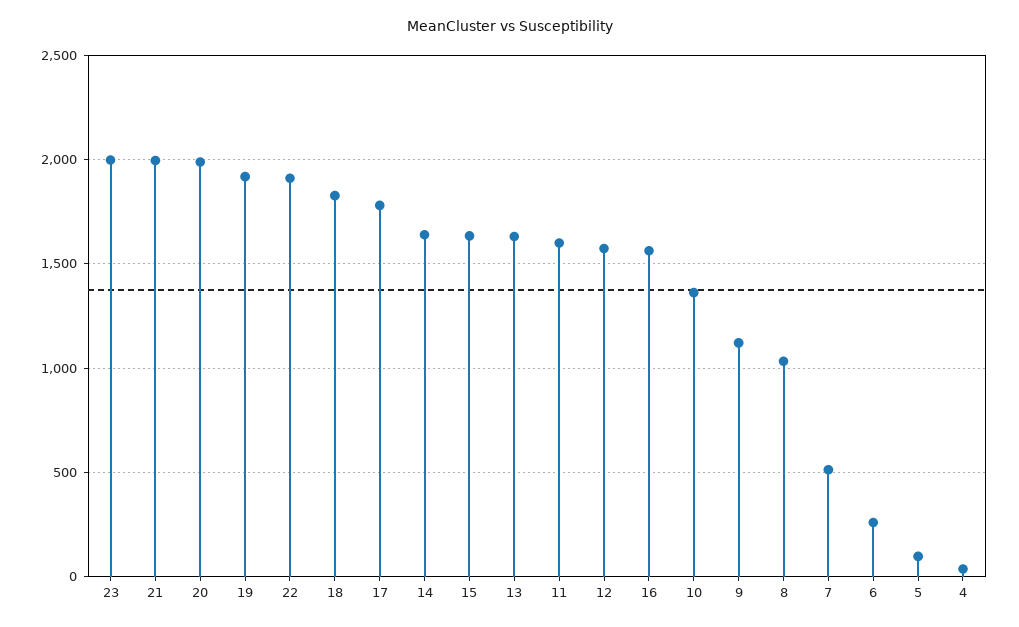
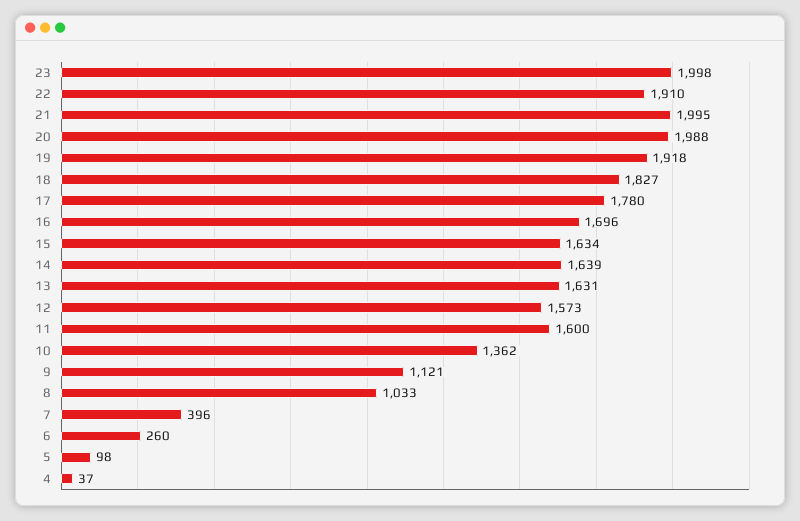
  {
    "23": 1998,
    "21": 1995,
    "20": 1988,
    "19": 1918,
    "22": 1910,
    "18": 1827,
    "17": 1780,
    "14": 1639,
    "15": 1634,
    "13": 1631,
    "11": 1600,
    "12": 1573,
-   "16": 1550,
+   "16": 1696,
    "10": 1362,
    "9": 1121,
    "8": 1033,
-   "7": 500,
+   "7": 396,
    "6": 260,
    "5": 98,
    "4": 37
  }

